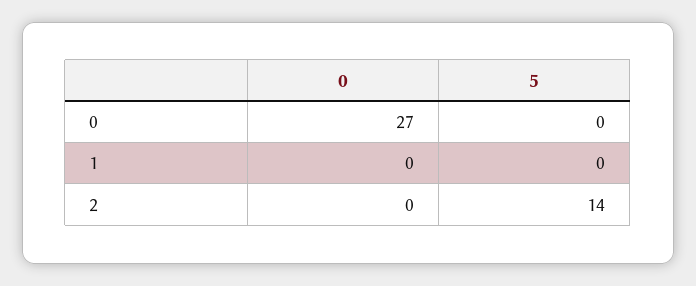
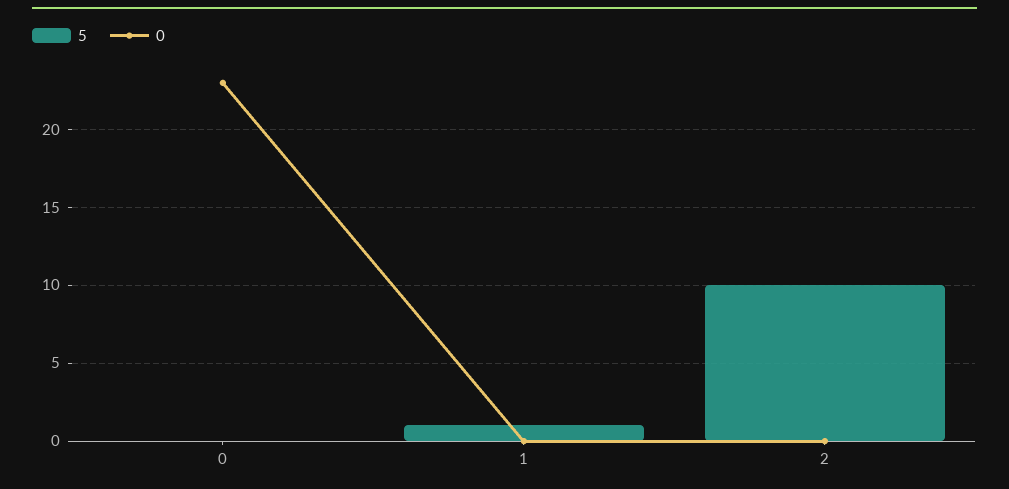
  {
    "0": {
-     "0": 27,
+     "0": 23,
      "1": 0,
      "2": 0
    },
    "5": {
      "0": 0,
-     "1": 0,
+     "1": 1,
-     "2": 14
+     "2": 10
    }
  }

